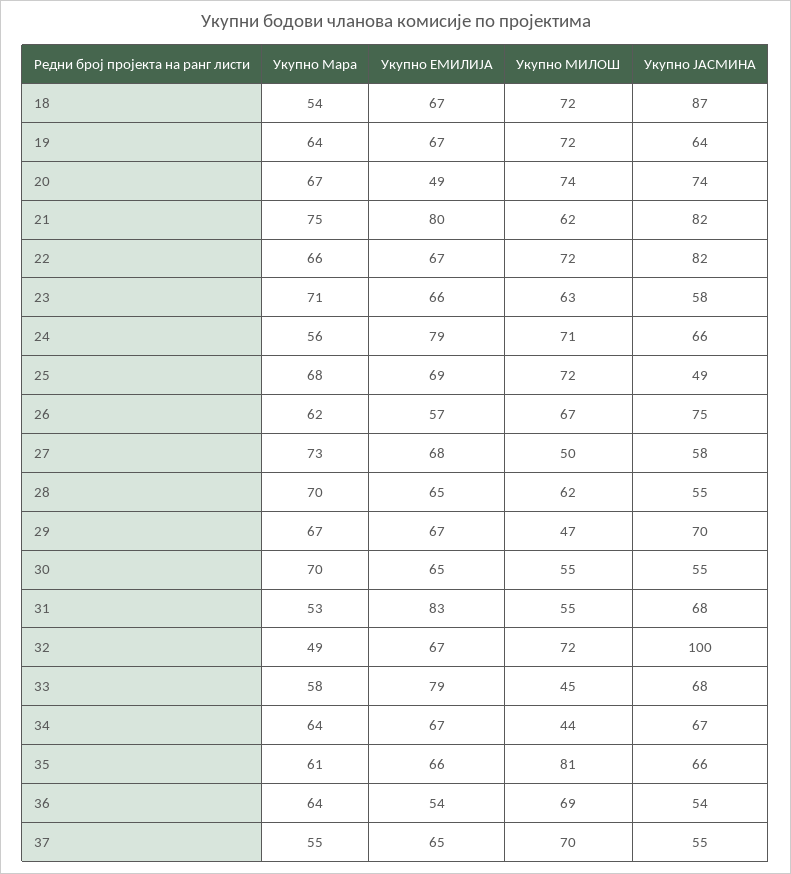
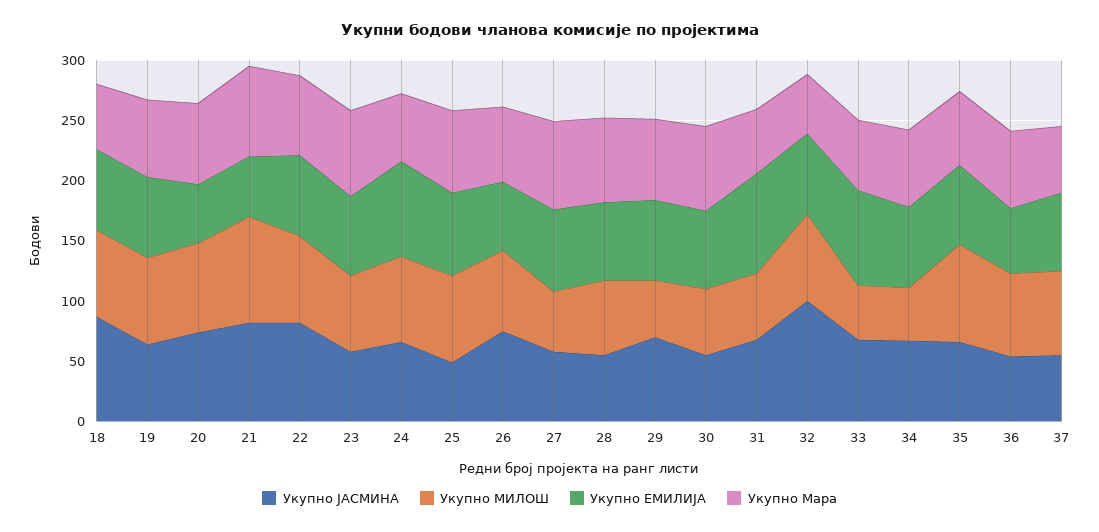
  {
    "Укупно Мара": {
      "18": 54,
      "19": 64,
      "20": 67,
      "21": 75,
      "22": 66,
      "23": 71,
      "24": 56,
      "25": 68,
      "26": 62,
      "27": 73,
      "28": 70,
      "29": 67,
      "30": 70,
      "31": 53,
      "32": 49,
      "33": 58,
      "34": 64,
      "35": 61,
      "36": 64,
      "37": 55
    },
    "Укупно ЕМИЛИЈА": {
      "18": 67,
      "19": 67,
      "20": 49,
-     "21": 80,
+     "21": 50,
      "22": 67,
      "23": 66,
      "24": 79,
      "25": 69,
      "26": 57,
      "27": 68,
      "28": 65,
      "29": 67,
      "30": 65,
      "31": 83,
      "32": 67,
      "33": 79,
      "34": 67,
      "35": 66,
      "36": 54,
      "37": 65
    },
    "Укупно МИЛОШ": {
      "18": 72,
      "19": 72,
      "20": 74,
-     "21": 62,
+     "21": 90,
      "22": 72,
      "23": 63,
      "24": 71,
      "25": 72,
      "26": 67,
      "27": 50,
      "28": 62,
      "29": 47,
      "30": 55,
      "31": 55,
      "32": 72,
      "33": 45,
      "34": 44,
      "35": 81,
      "36": 69,
      "37": 70
    },
    "Укупно ЈАСМИНА": {
      "18": 87,
      "19": 64,
      "20": 74,
      "21": 82,
      "22": 82,
      "23": 58,
      "24": 66,
      "25": 49,
      "26": 75,
      "27": 58,
      "28": 55,
      "29": 70,
      "30": 55,
      "31": 68,
      "32": 100,
      "33": 68,
      "34": 67,
      "35": 66,
      "36": 54,
      "37": 55
    }
  }

